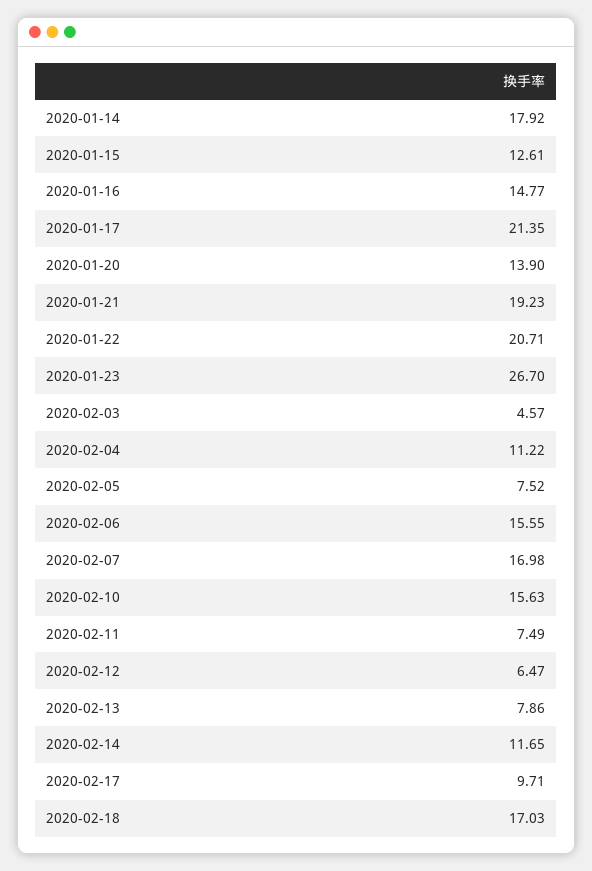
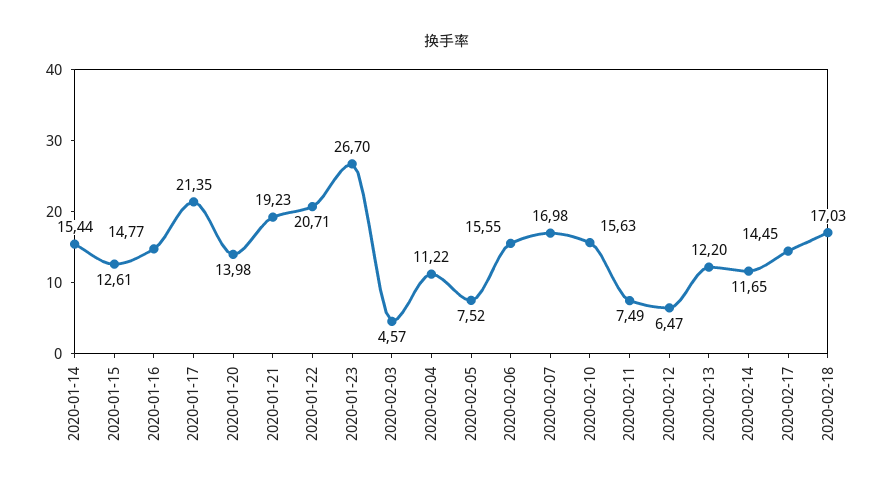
  {
-   "2020-01-14": 17.92,
+   "2020-01-14": 15.44,
    "2020-01-15": 12.61,
    "2020-01-16": 14.77,
    "2020-01-17": 21.35,
-   "2020-01-20": 13.9,
+   "2020-01-20": 13.98,
    "2020-01-21": 19.23,
    "2020-01-22": 20.71,
    "2020-01-23": 26.7,
    "2020-02-03": 4.57,
    "2020-02-04": 11.22,
    "2020-02-05": 7.52,
    "2020-02-06": 15.55,
    "2020-02-07": 16.98,
    "2020-02-10": 15.63,
    "2020-02-11": 7.49,
    "2020-02-12": 6.47,
-   "2020-02-13": 7.86,
+   "2020-02-13": 12.2,
    "2020-02-14": 11.65,
-   "2020-02-17": 9.71,
+   "2020-02-17": 14.45,
    "2020-02-18": 17.03
  }

